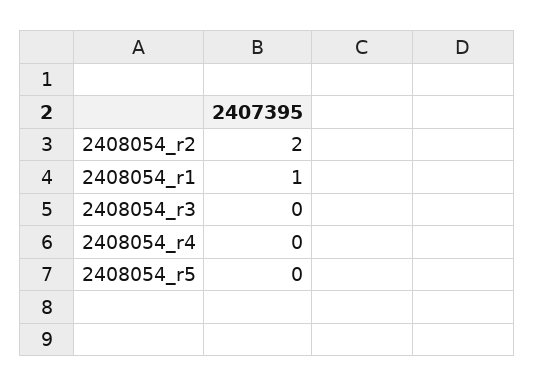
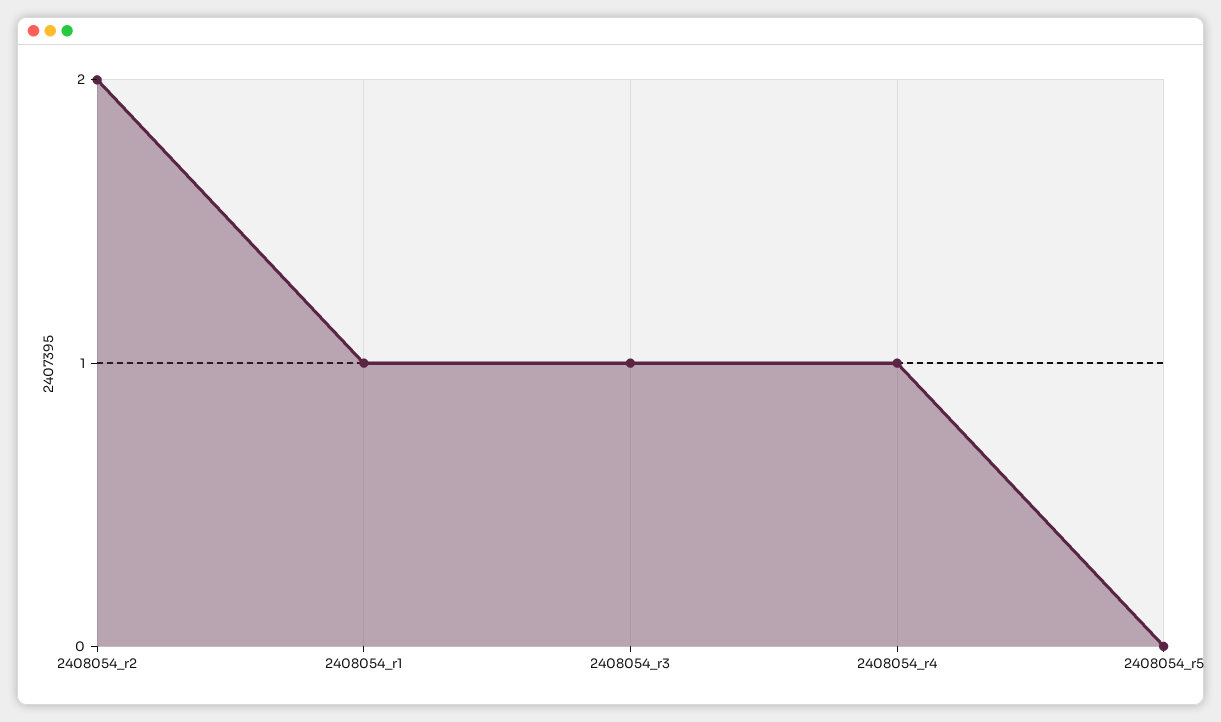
  {
    "2408054_r2": 2,
    "2408054_r1": 1,
-   "2408054_r3": 0,
+   "2408054_r3": 1,
-   "2408054_r4": 0,
+   "2408054_r4": 1,
    "2408054_r5": 0
  }

